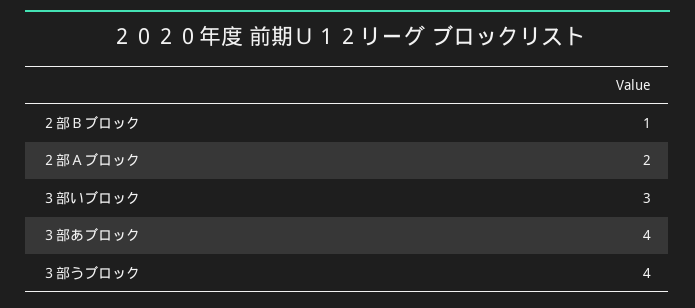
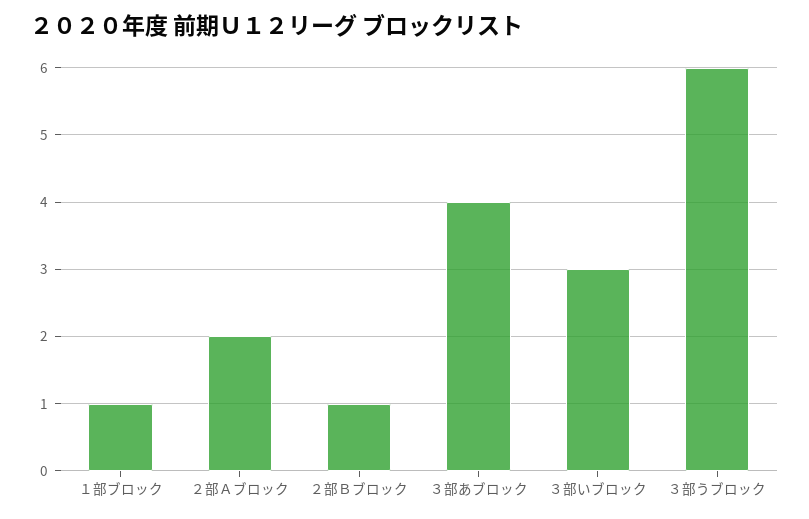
  {
    "２部Ｂブロック": 1,
    "２部Ａブロック": 2,
    "３部いブロック": 3,
    "３部あブロック": 4,
-   "３部うブロック": 4
+   "３部うブロック": 6,
+   "１部ブロック": 1
  }

